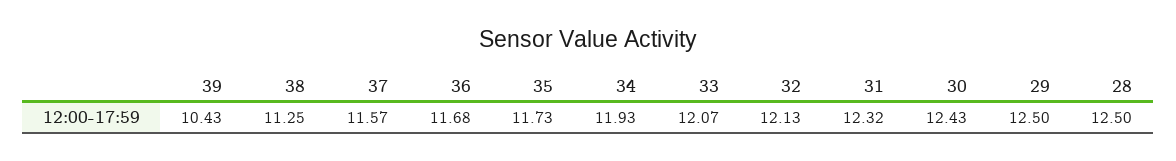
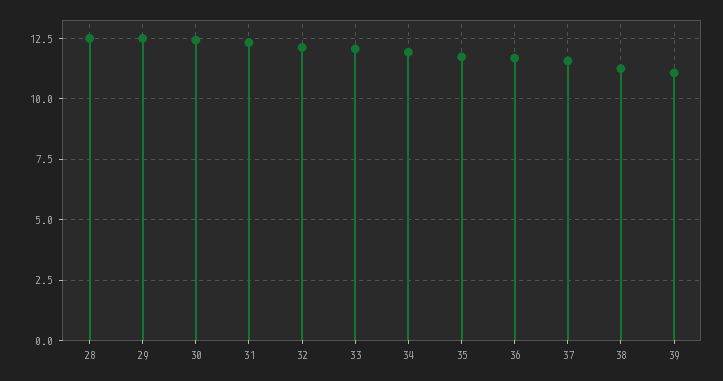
  {
-   "39": 10.43,
+   "39": 11,
    "38": 11.25,
    "37": 11.57,
    "36": 11.68,
    "35": 11.73,
    "34": 11.93,
    "33": 12.07,
    "32": 12.13,
    "31": 12.32,
    "30": 12.43,
    "29": 12.5,
    "28": 12.5
  }

